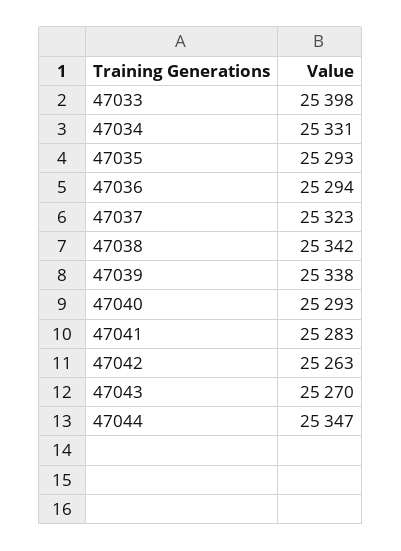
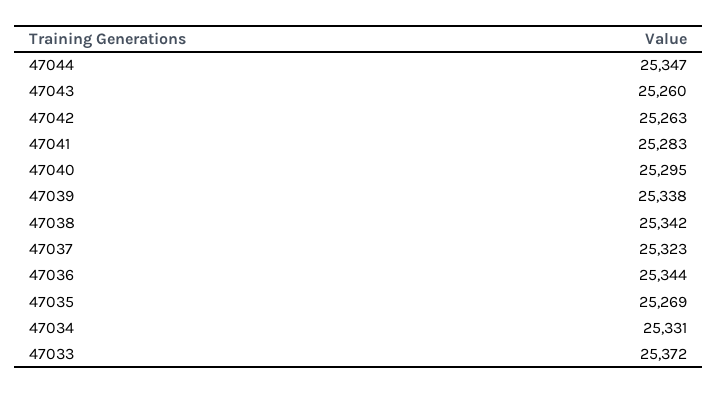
  {
-   "47033": 25398,
+   "47033": 25372,
    "47034": 25331,
-   "47035": 25293,
+   "47035": 25269,
-   "47036": 25294,
+   "47036": 25344,
    "47037": 25323,
    "47038": 25342,
    "47039": 25338,
-   "47040": 25293,
+   "47040": 25295,
    "47041": 25283,
    "47042": 25263,
-   "47043": 25270,
+   "47043": 25260,
    "47044": 25347
  }

